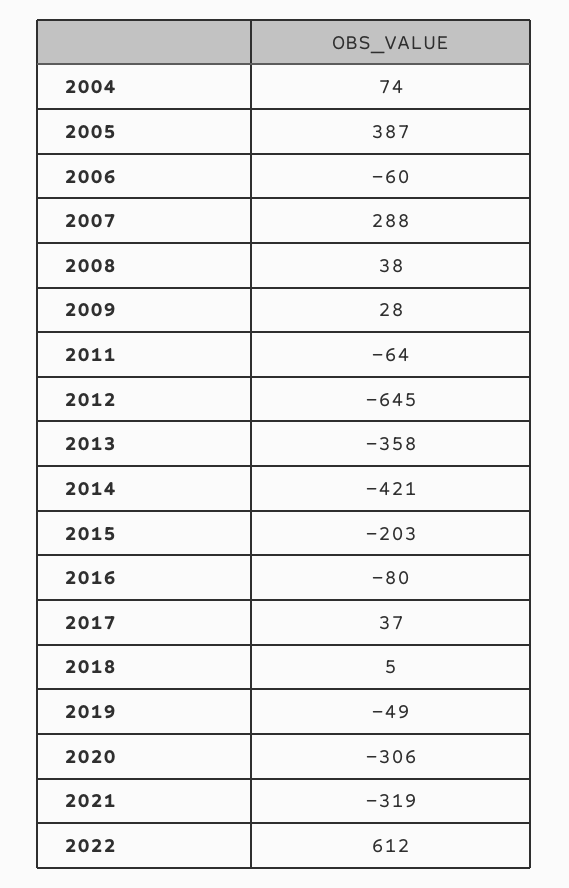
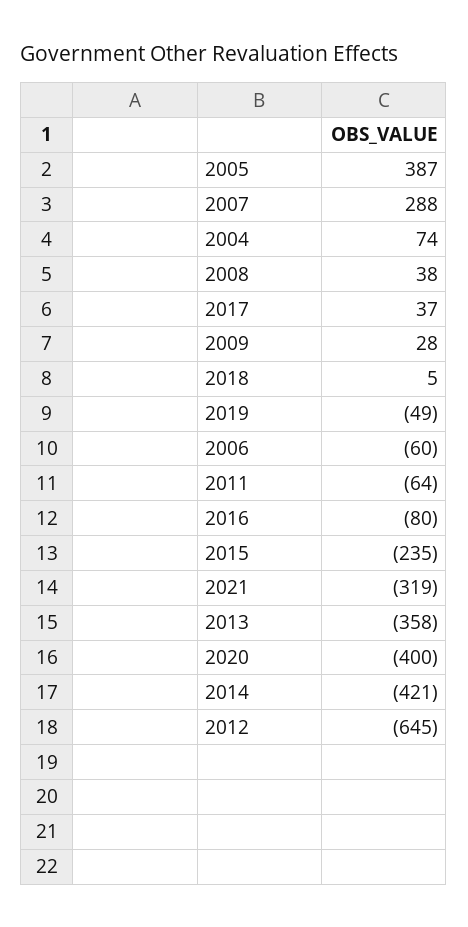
  {
    "2004": 74,
    "2005": 387,
    "2006": -60,
    "2007": 288,
    "2008": 38,
    "2009": 28,
    "2011": -64,
    "2012": -645,
    "2013": -358,
    "2014": -421,
-   "2015": -203,
+   "2015": -235,
    "2016": -80,
    "2017": 37,
    "2018": 5,
    "2019": -49,
-   "2020": -306,
+   "2020": -400,
-   "2021": -319,
+   "2021": -319
-   "2022": 612
  }

